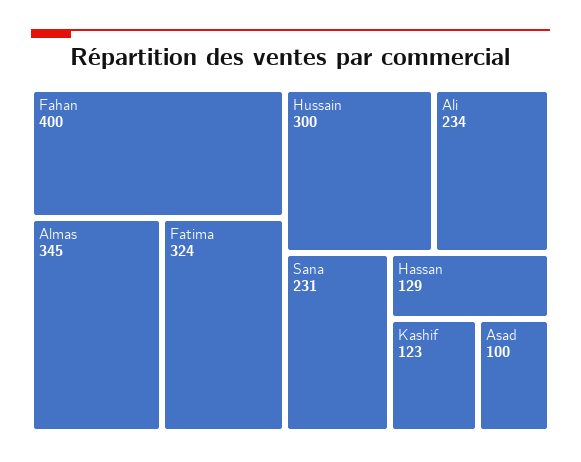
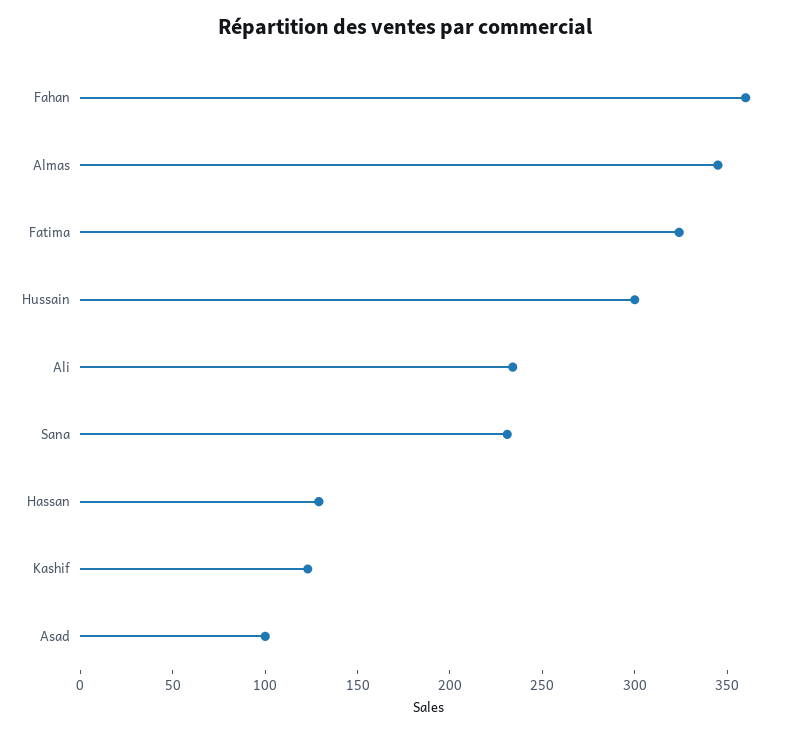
  {
-   "Fahan": 400,
+   "Fahan": 360,
    "Almas": 345,
    "Fatima": 324,
    "Hussain": 300,
    "Ali": 234,
    "Sana": 231,
    "Hassan": 129,
    "Kashif": 123,
    "Asad": 100
  }

